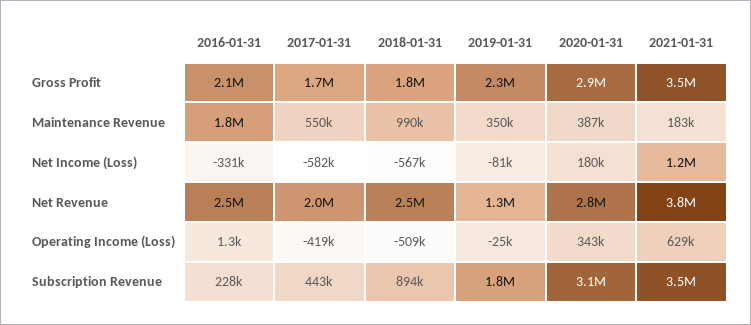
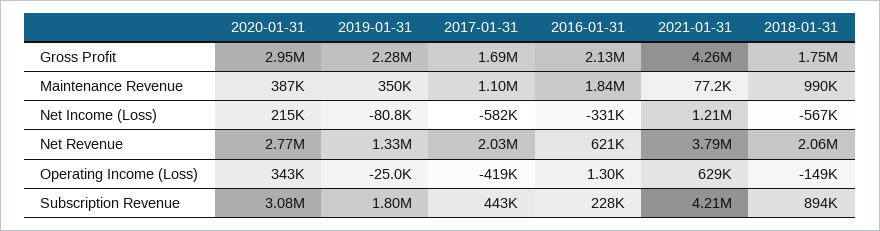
  {
    "2016-01-31": {
      "Gross Profit": 2130000,
      "Maintenance Revenue": 1840000,
      "Net Income (Loss)": -331000,
-     "Net Revenue": 2500000,
+     "Net Revenue": 621000,
      "Operating Income (Loss)": 1300,
      "Subscription Revenue": 228000
    },
    "2017-01-31": {
      "Gross Profit": 1690000,
-     "Maintenance Revenue": 550000,
+     "Maintenance Revenue": 1100000,
      "Net Income (Loss)": -582000,
      "Net Revenue": 2030000,
      "Operating Income (Loss)": -419000,
      "Subscription Revenue": 443000
    },
    "2018-01-31": {
      "Gross Profit": 1750000,
      "Maintenance Revenue": 990000,
      "Net Income (Loss)": -567000,
-     "Net Revenue": 2500000,
+     "Net Revenue": 2060000,
-     "Operating Income (Loss)": -509000,
+     "Operating Income (Loss)": -149000,
      "Subscription Revenue": 894000
    },
    "2019-01-31": {
      "Gross Profit": 2280000,
      "Maintenance Revenue": 350000,
      "Net Income (Loss)": -80800,
      "Net Revenue": 1330000,
      "Operating Income (Loss)": -25000,
      "Subscription Revenue": 1800000
    },
    "2020-01-31": {
      "Gross Profit": 2950000,
      "Maintenance Revenue": 387000,
-     "Net Income (Loss)": 180000,
+     "Net Income (Loss)": 215000,
      "Net Revenue": 2770000,
      "Operating Income (Loss)": 343000,
      "Subscription Revenue": 3080000
    },
    "2021-01-31": {
-     "Gross Profit": 3500000,
+     "Gross Profit": 4260000,
-     "Maintenance Revenue": 183000,
+     "Maintenance Revenue": 77200,
      "Net Income (Loss)": 1210000,
      "Net Revenue": 3790000,
      "Operating Income (Loss)": 629000,
-     "Subscription Revenue": 3500000
+     "Subscription Revenue": 4210000
    }
  }

